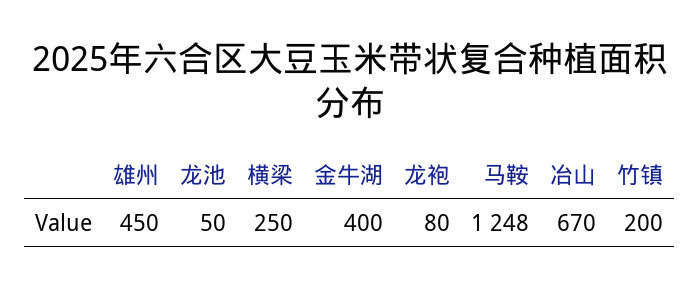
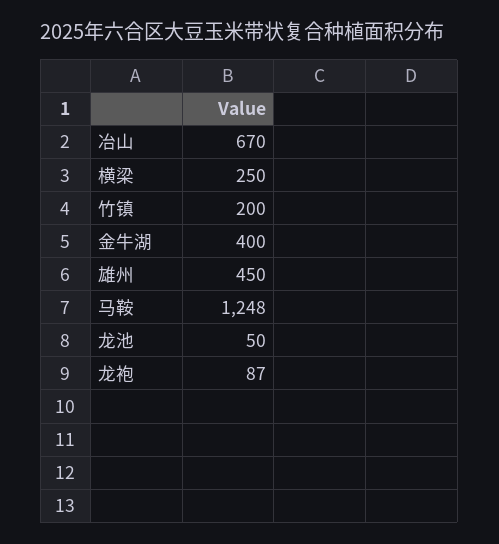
  {
    "雄州": 450,
    "龙池": 50,
    "横梁": 250,
    "金牛湖": 400,
-   "龙袍": 80,
+   "龙袍": 87,
    "马鞍": 1248,
    "冶山": 670,
    "竹镇": 200
  }

